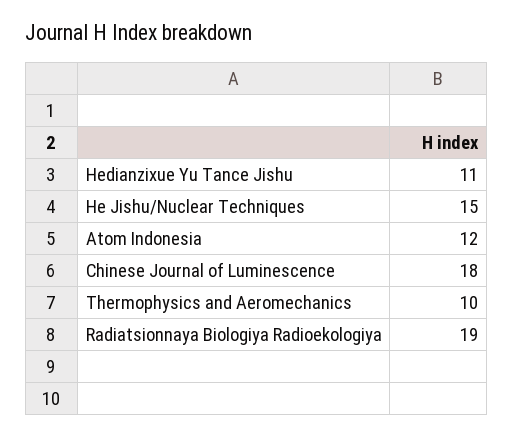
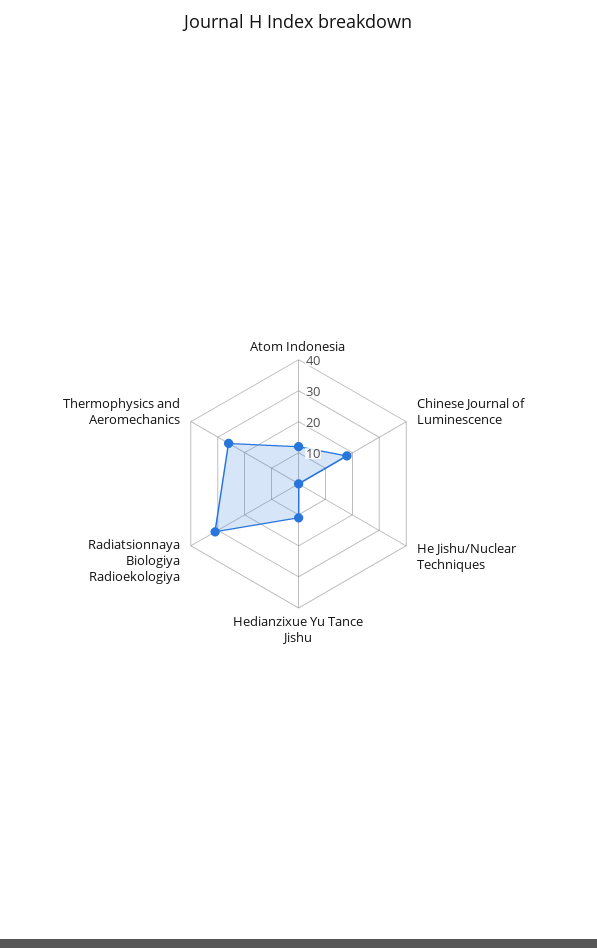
  {
    "Hedianzixue Yu Tance Jishu": 11,
-   "He Jishu/Nuclear Techniques": 15,
+   "He Jishu/Nuclear Techniques": 0,
    "Atom Indonesia": 12,
    "Chinese Journal of Luminescence": 18,
-   "Thermophysics and Aeromechanics": 10,
+   "Thermophysics and Aeromechanics": 25,
-   "Radiatsionnaya Biologiya Radioekologiya": 19
+   "Radiatsionnaya Biologiya Radioekologiya": 30
  }

